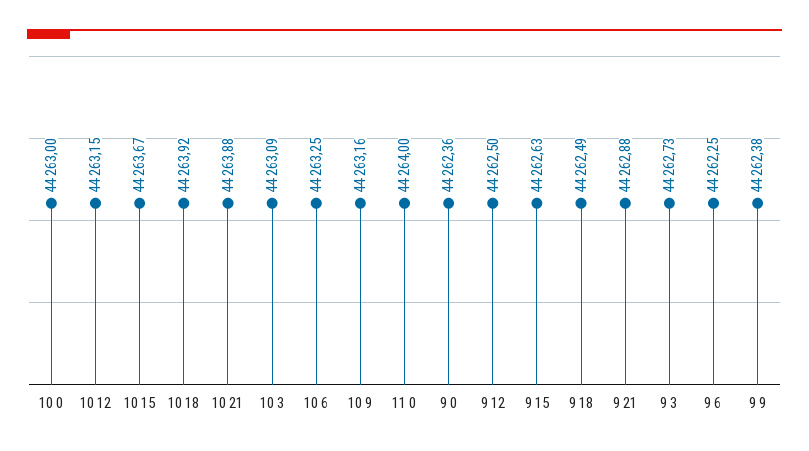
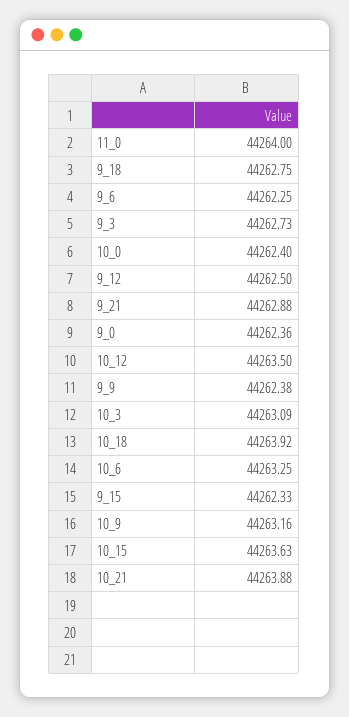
  {
-   "10 0": 44263,
+   "10 0": 44262.4,
-   "10 12": 44263.15,
+   "10 12": 44263.5,
-   "10 15": 44263.67,
+   "10 15": 44263.63,
    "10 18": 44263.92,
    "10 21": 44263.88,
    "10 3": 44263.09,
    "10 6": 44263.25,
    "10 9": 44263.16,
    "11 0": 44264,
    "9 0": 44262.36,
    "9 12": 44262.5,
-   "9 15": 44262.63,
+   "9 15": 44262.33,
-   "9 18": 44262.49,
+   "9 18": 44262.75,
    "9 21": 44262.88,
    "9 3": 44262.73,
    "9 6": 44262.25,
    "9 9": 44262.38
  }

